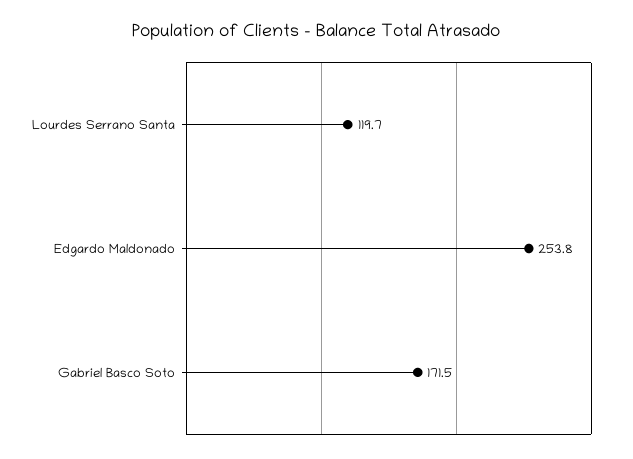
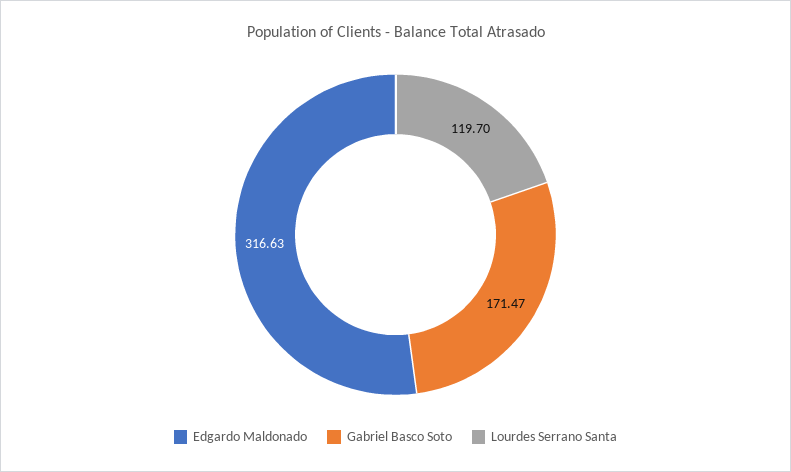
  {
    "Lourdes Serrano Santa": 119.7,
-   "Edgardo Maldonado": 253.8,
+   "Edgardo Maldonado": 316.63,
    "Gabriel Basco Soto": 171.47
  }

